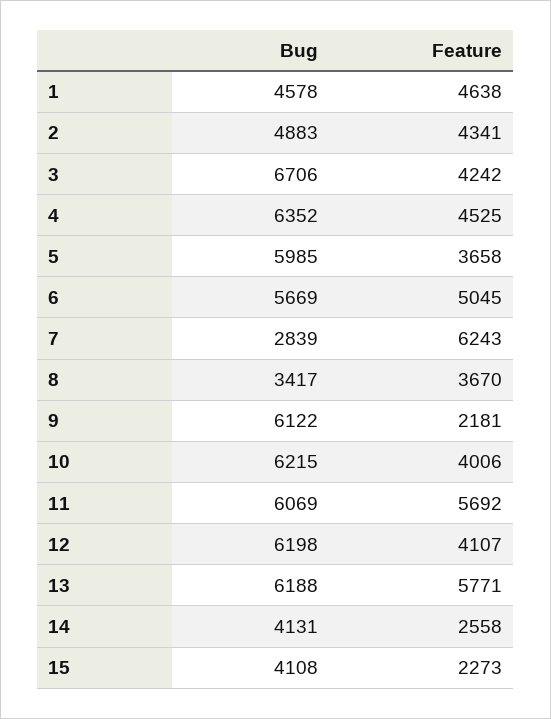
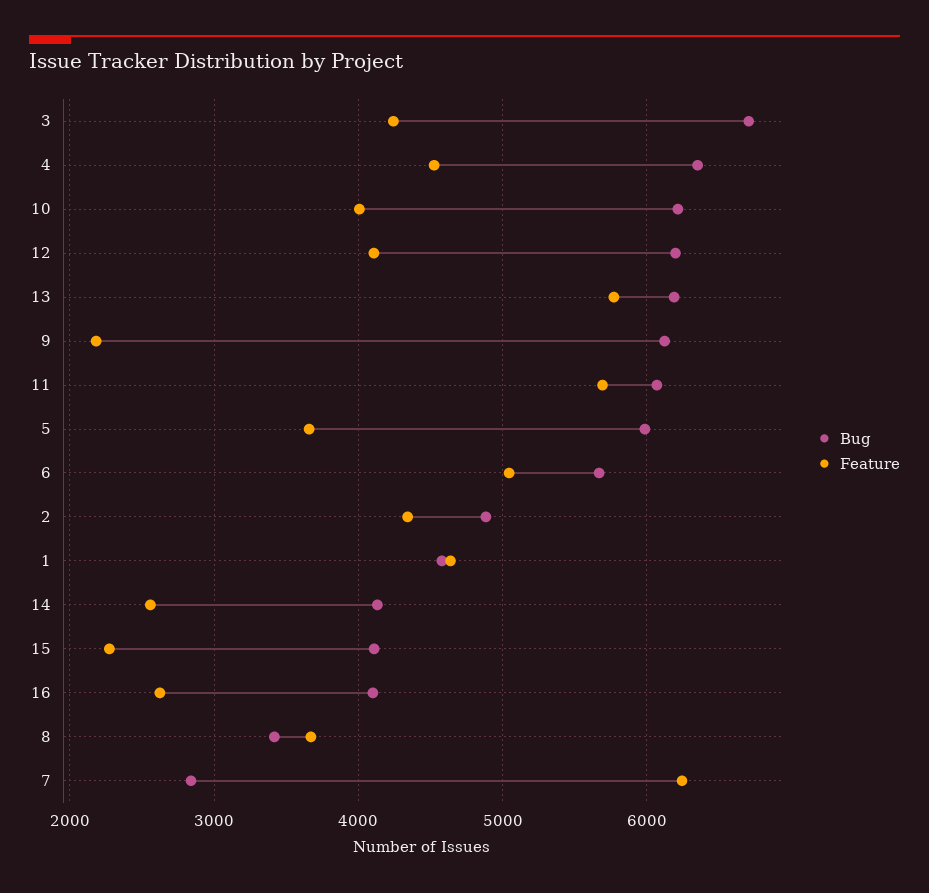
  {
    "Bug": {
      "1": 4578,
      "2": 4883,
      "3": 6706,
      "4": 6352,
      "5": 5985,
      "6": 5669,
      "7": 2839,
      "8": 3417,
      "9": 6122,
      "10": 6215,
      "11": 6069,
      "12": 6198,
      "13": 6188,
      "14": 4131,
-     "15": 4108
+     "15": 4108,
+     "16": 4100
    },
    "Feature": {
      "1": 4638,
      "2": 4341,
      "3": 4242,
      "4": 4525,
      "5": 3658,
      "6": 5045,
      "7": 6243,
      "8": 3670,
      "9": 2181,
      "10": 4006,
      "11": 5692,
      "12": 4107,
      "13": 5771,
      "14": 2558,
-     "15": 2273
+     "15": 2273,
+     "16": 2600
    }
  }

